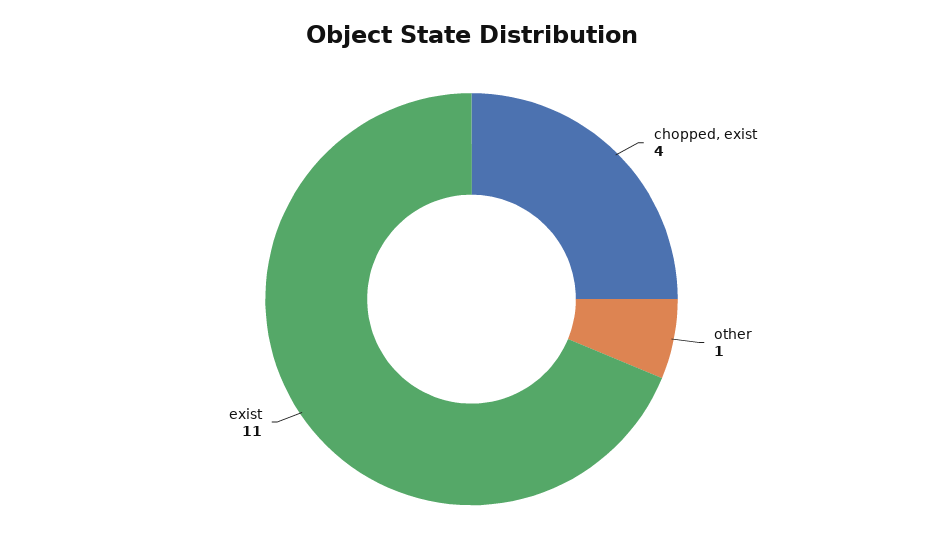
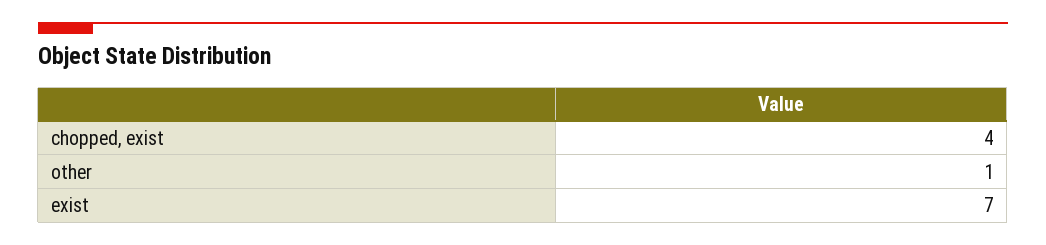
  {
    "chopped, exist": 4,
    "other": 1,
-   "exist": 11
+   "exist": 7
  }

